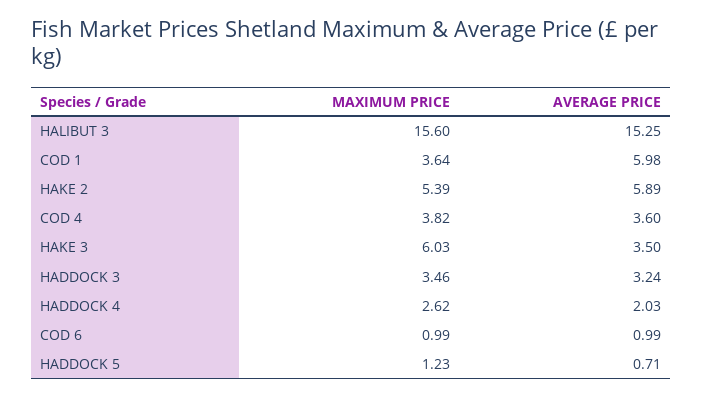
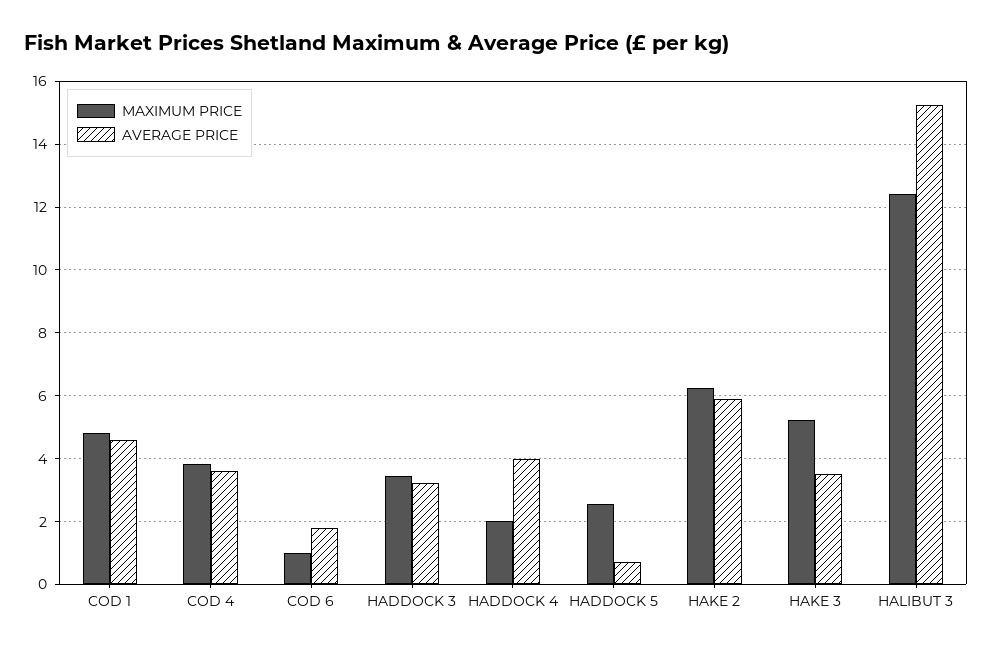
  {
    "MAXIMUM PRICE": {
-     "HALIBUT 3": 15.6,
+     "HALIBUT 3": 12.4,
-     "COD 1": 3.64,
+     "COD 1": 4.8,
-     "HAKE 2": 5.39,
+     "HAKE 2": 6.2,
      "COD 4": 3.82,
-     "HAKE 3": 6.03,
+     "HAKE 3": 5.2,
      "HADDOCK 3": 3.46,
-     "HADDOCK 4": 2.62,
+     "HADDOCK 4": 2,
      "COD 6": 0.99,
-     "HADDOCK 5": 1.23
+     "HADDOCK 5": 2.6
    },
    "AVERAGE PRICE": {
      "HALIBUT 3": 15.25,
-     "COD 1": 5.98,
+     "COD 1": 4.6,
      "HAKE 2": 5.89,
      "COD 4": 3.6,
      "HAKE 3": 3.5,
      "HADDOCK 3": 3.24,
-     "HADDOCK 4": 2.03,
+     "HADDOCK 4": 4,
-     "COD 6": 0.99,
+     "COD 6": 1.8,
      "HADDOCK 5": 0.71
    }
  }

